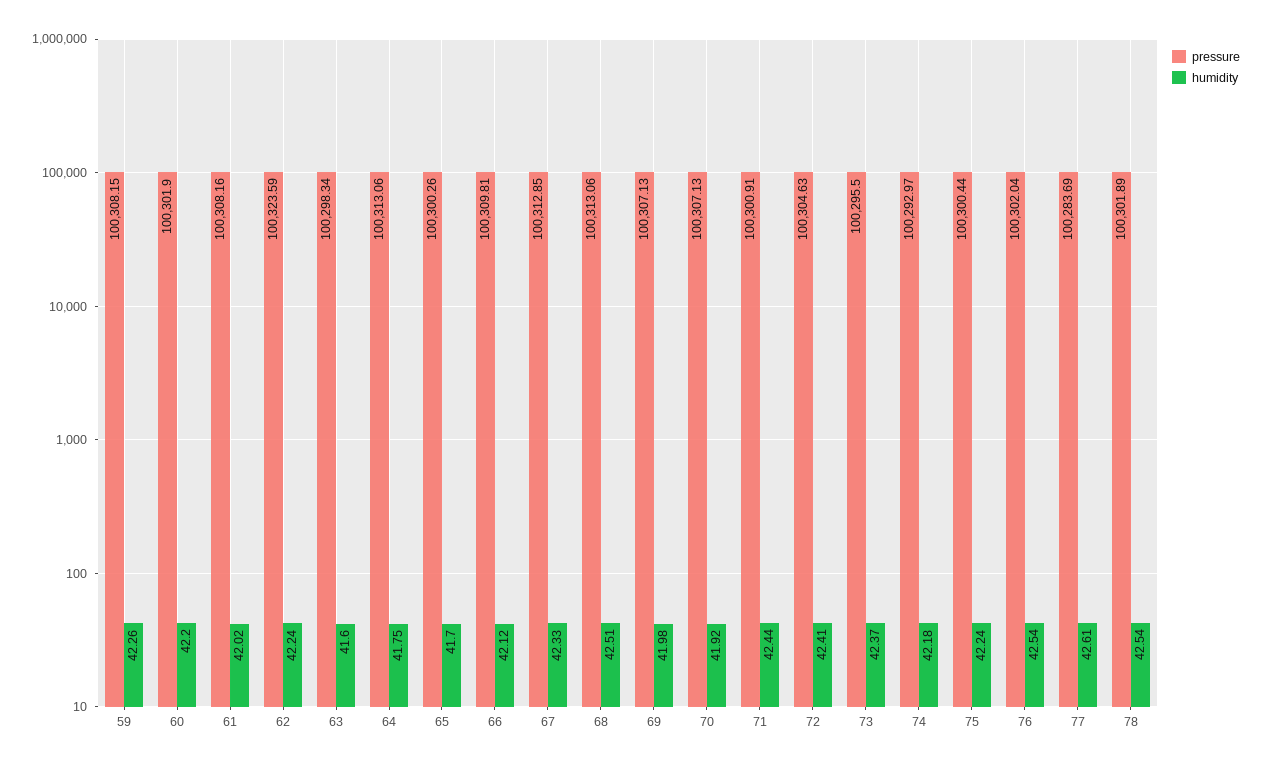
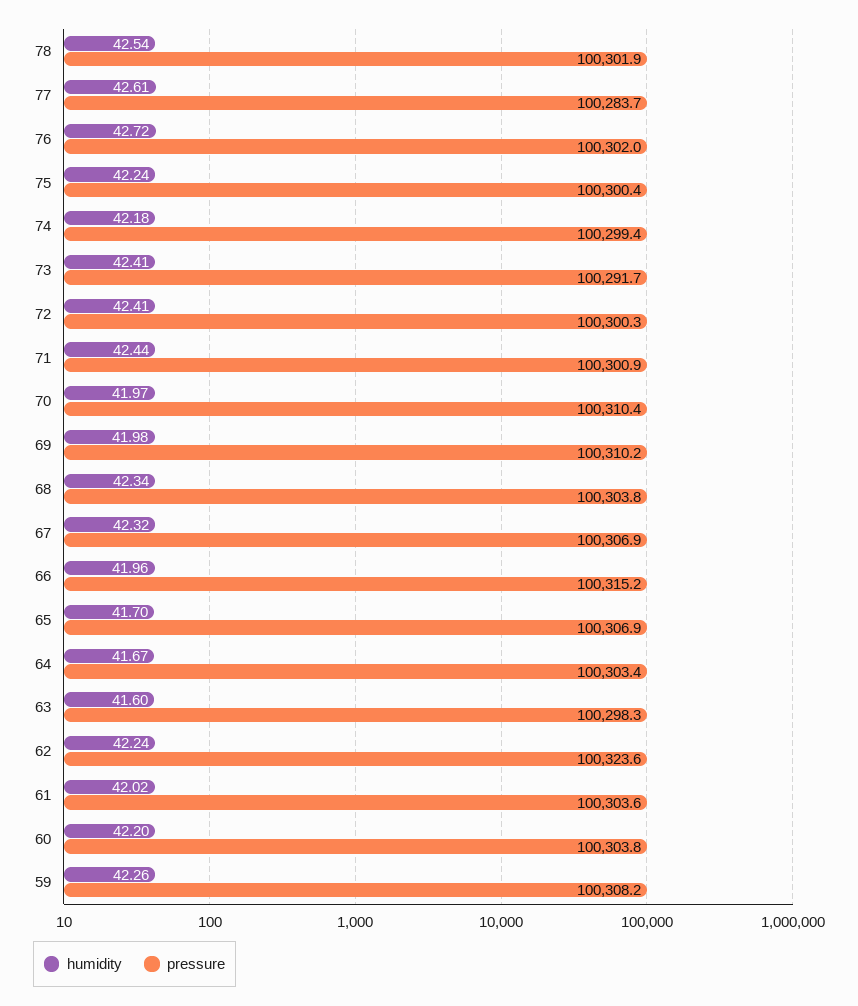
  {
    "pressure": {
      "59": 100308.15,
-     "60": 100301.9,
+     "60": 100303.8,
-     "61": 100308.16,
+     "61": 100303.6,
      "62": 100323.59,
      "63": 100298.34,
-     "64": 100313.06,
+     "64": 100303.4,
-     "65": 100300.26,
+     "65": 100306.9,
-     "66": 100309.81,
+     "66": 100315.2,
-     "67": 100312.85,
+     "67": 100306.9,
-     "68": 100313.06,
+     "68": 100303.8,
-     "69": 100307.13,
+     "69": 100310.2,
-     "70": 100307.13,
+     "70": 100310.4,
      "71": 100300.91,
-     "72": 100304.63,
+     "72": 100300.3,
-     "73": 100295.5,
+     "73": 100291.7,
-     "74": 100292.97,
+     "74": 100299.4,
      "75": 100300.44,
      "76": 100302.04,
      "77": 100283.69,
      "78": 100301.89
    },
    "humidity": {
      "59": 42.26,
      "60": 42.2,
      "61": 42.02,
      "62": 42.24,
      "63": 41.6,
-     "64": 41.75,
+     "64": 41.67,
      "65": 41.7,
-     "66": 42.12,
+     "66": 41.96,
-     "67": 42.33,
+     "67": 42.32,
-     "68": 42.51,
+     "68": 42.34,
      "69": 41.98,
-     "70": 41.92,
+     "70": 41.97,
      "71": 42.44,
      "72": 42.41,
-     "73": 42.37,
+     "73": 42.41,
      "74": 42.18,
      "75": 42.24,
-     "76": 42.54,
+     "76": 42.72,
      "77": 42.61,
      "78": 42.54
    }
  }

